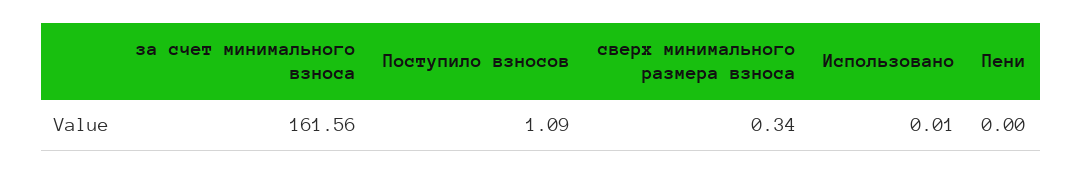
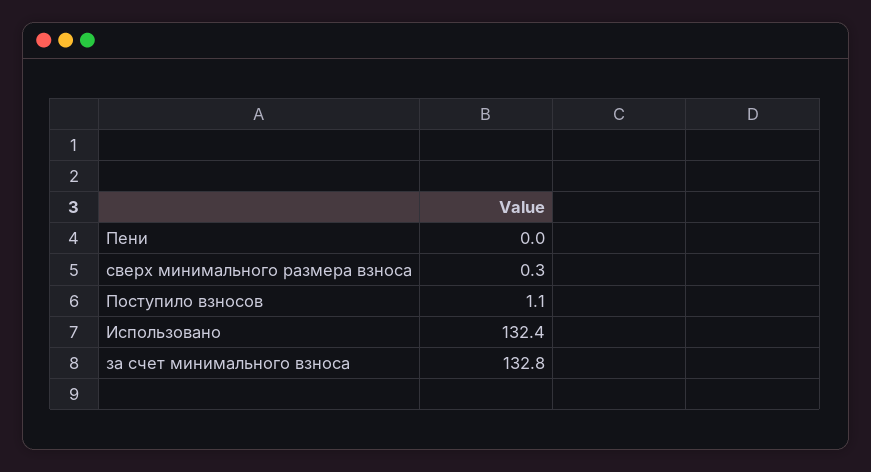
  {
-   "за счет минимального взноса": 161.56,
+   "за счет минимального взноса": 132.8,
    "Поступило взносов": 1.09,
    "сверх минимального размера взноса": 0.34,
-   "Использовано": 0.01,
+   "Использовано": 132.4,
    "Пени": 0
  }

